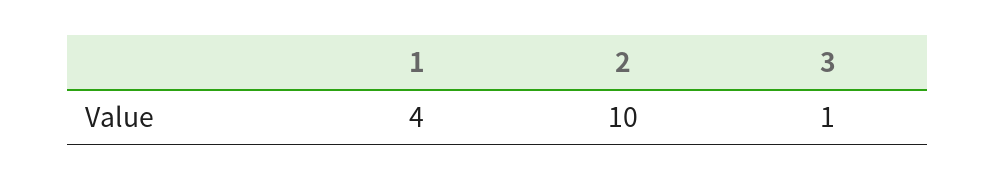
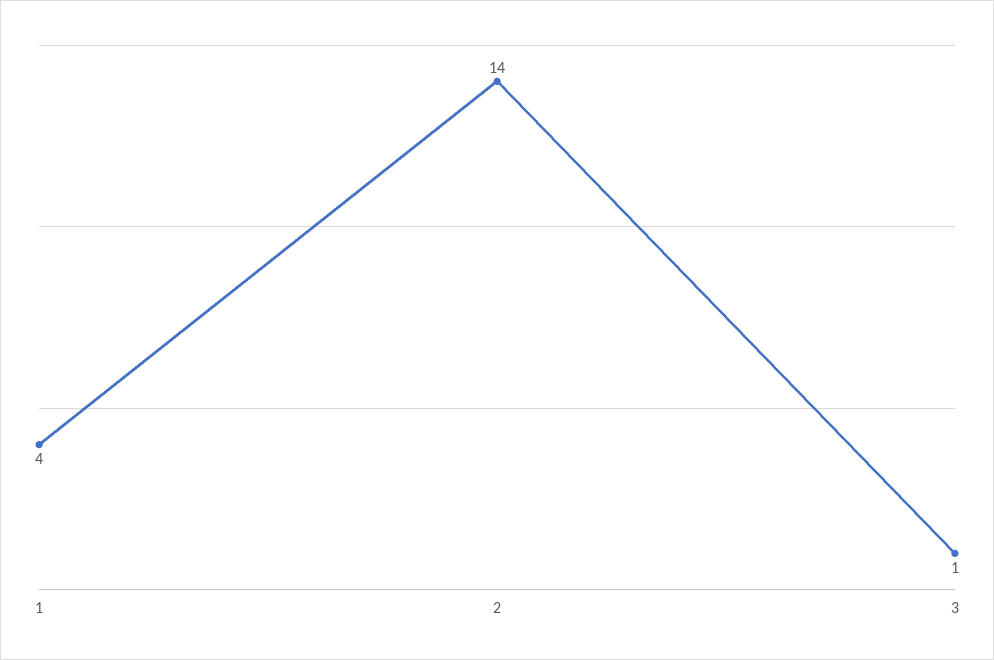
  {
    "1": 4,
-   "2": 10,
+   "2": 14,
    "3": 1
  }

